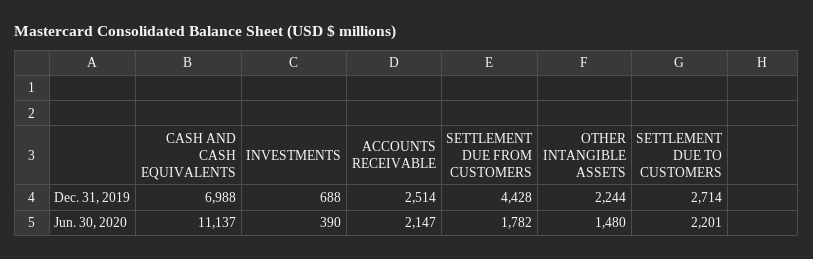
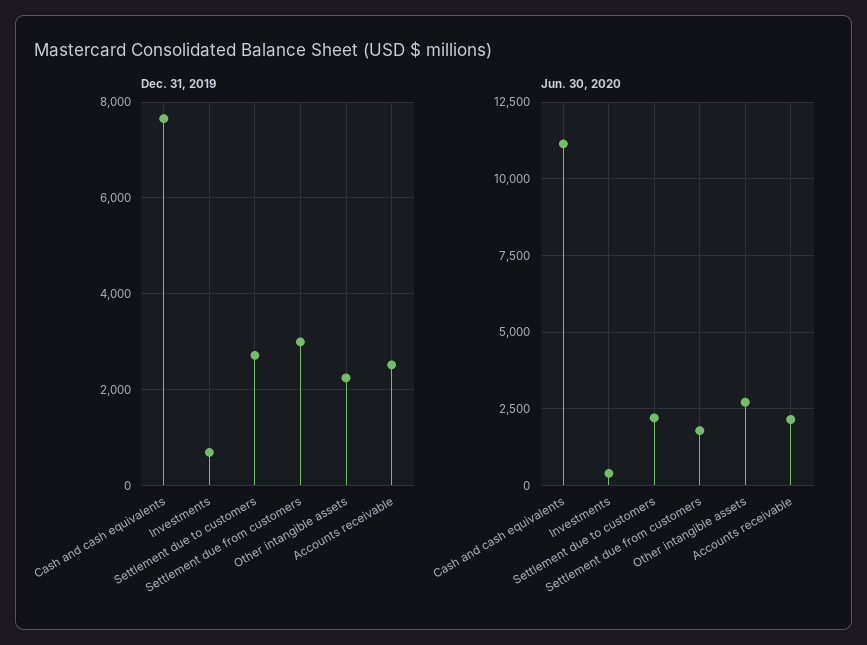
  {
    "Dec. 31, 2019": {
-     "CASH AND CASH EQUIVALENTS": 6988,
+     "CASH AND CASH EQUIVALENTS": 7600,
      "INVESTMENTS": 688,
      "ACCOUNTS RECEIVABLE": 2514,
-     "SETTLEMENT DUE FROM CUSTOMERS": 4428,
+     "SETTLEMENT DUE FROM CUSTOMERS": 3000,
      "OTHER INTANGIBLE ASSETS": 2244,
      "SETTLEMENT DUE TO CUSTOMERS": 2714
    },
    "Jun. 30, 2020": {
      "CASH AND CASH EQUIVALENTS": 11137,
      "INVESTMENTS": 390,
      "ACCOUNTS RECEIVABLE": 2147,
      "SETTLEMENT DUE FROM CUSTOMERS": 1782,
-     "OTHER INTANGIBLE ASSETS": 1480,
+     "OTHER INTANGIBLE ASSETS": 2750,
      "SETTLEMENT DUE TO CUSTOMERS": 2201
    }
  }

